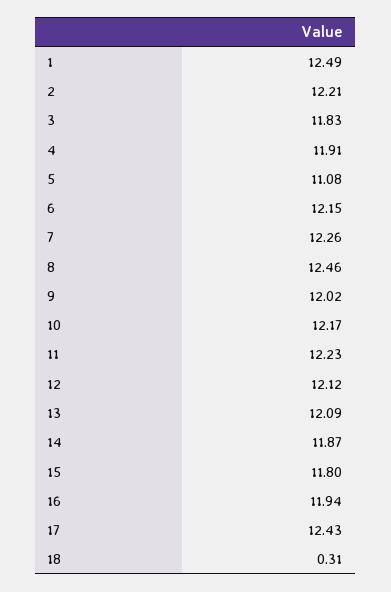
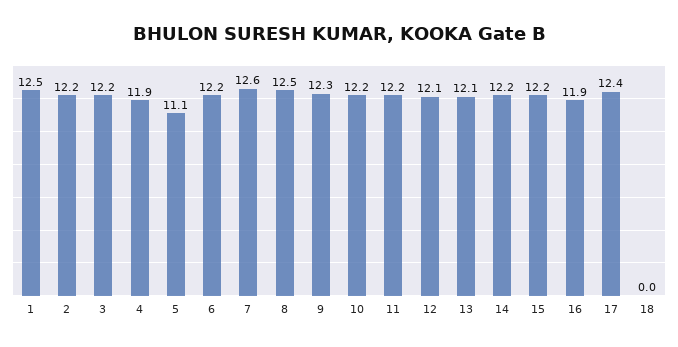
  {
    "1": 12.49,
    "2": 12.21,
-   "3": 11.83,
+   "3": 12.2,
    "4": 11.91,
    "5": 11.08,
    "6": 12.15,
-   "7": 12.26,
+   "7": 12.6,
    "8": 12.46,
-   "9": 12.02,
+   "9": 12.3,
    "10": 12.17,
    "11": 12.23,
    "12": 12.12,
    "13": 12.09,
-   "14": 11.87,
+   "14": 12.2,
-   "15": 11.8,
+   "15": 12.2,
    "16": 11.94,
    "17": 12.43,
-   "18": 0.31
+   "18": 0
  }

